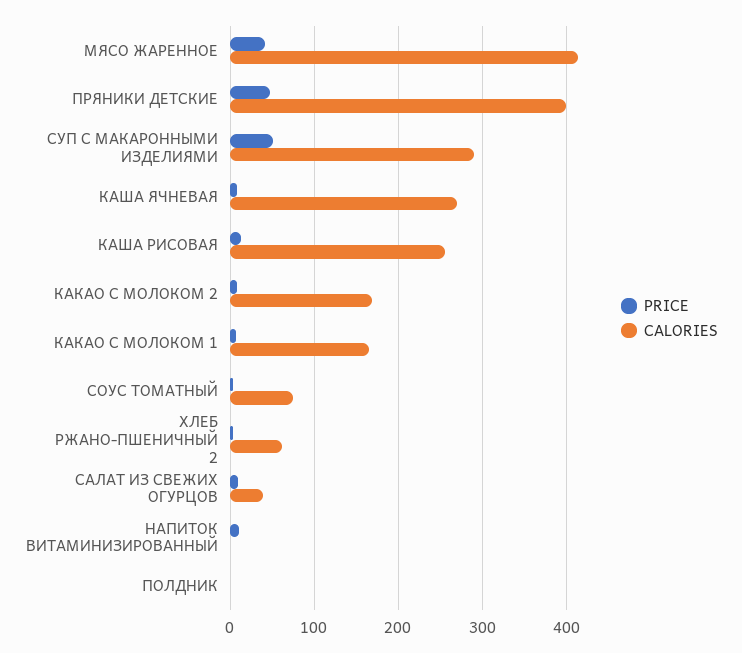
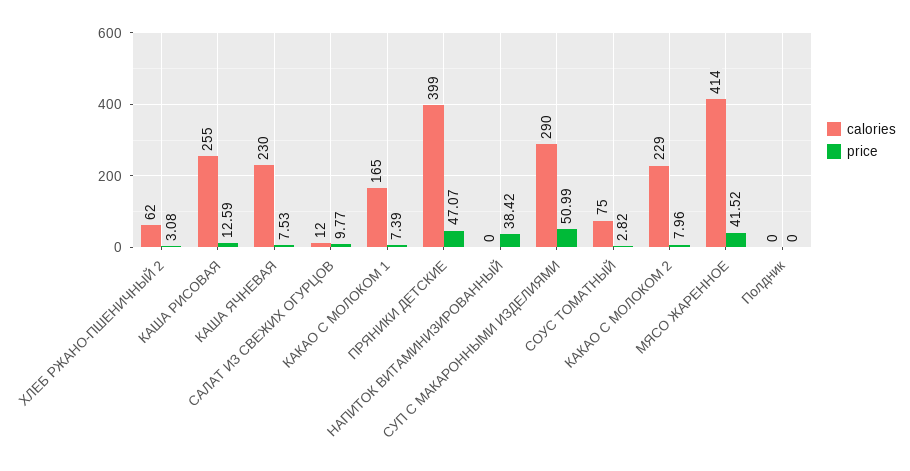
  {
    "PRICE": {
      "МЯСО ЖАРЕННОЕ": 41.52,
      "ПРЯНИКИ ДЕТСКИЕ": 47.07,
      "СУП С МАКАРОННЫМИ ИЗДЕЛИЯМИ": 50.99,
      "КАША ЯЧНЕВАЯ": 7.53,
      "КАША РИСОВАЯ": 12.59,
      "КАКАО С МОЛОКОМ 2": 7.96,
      "КАКАО С МОЛОКОМ 1": 7.39,
      "СОУС ТОМАТНЫЙ": 2.82,
      "ХЛЕБ РЖАНО-ПШЕНИЧНЫЙ 2": 3.08,
      "САЛАТ ИЗ СВЕЖИХ ОГУРЦОВ": 9.77,
-     "НАПИТОК ВИТАМИНИЗИРОВАННЫЙ": 10,
+     "НАПИТОК ВИТАМИНИЗИРОВАННЫЙ": 38.42,
      "ПОЛДНИК": 0
    },
    "CALORIES": {
      "МЯСО ЖАРЕННОЕ": 414,
      "ПРЯНИКИ ДЕТСКИЕ": 399,
      "СУП С МАКАРОННЫМИ ИЗДЕЛИЯМИ": 290,
-     "КАША ЯЧНЕВАЯ": 270,
+     "КАША ЯЧНЕВАЯ": 230,
      "КАША РИСОВАЯ": 255,
-     "КАКАО С МОЛОКОМ 2": 170,
+     "КАКАО С МОЛОКОМ 2": 229,
      "КАКАО С МОЛОКОМ 1": 165,
      "СОУС ТОМАТНЫЙ": 75,
      "ХЛЕБ РЖАНО-ПШЕНИЧНЫЙ 2": 62,
-     "САЛАТ ИЗ СВЕЖИХ ОГУРЦОВ": 40,
+     "САЛАТ ИЗ СВЕЖИХ ОГУРЦОВ": 12,
      "НАПИТОК ВИТАМИНИЗИРОВАННЫЙ": 0,
      "ПОЛДНИК": 0
    }
  }

